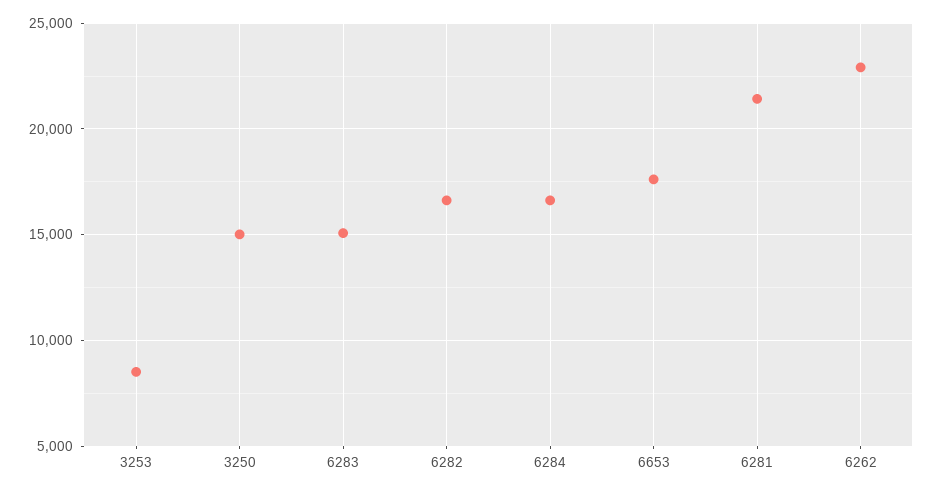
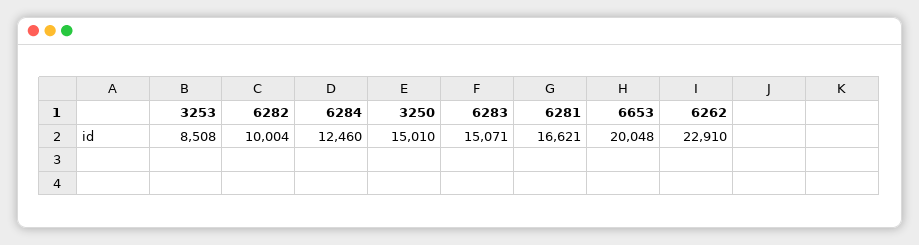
  {
    "3253": 8508,
    "3250": 15010,
    "6283": 15071,
-   "6282": 16500,
+   "6282": 10004,
-   "6284": 16500,
+   "6284": 12460,
-   "6653": 17500,
+   "6653": 20048,
-   "6281": 21500,
+   "6281": 16621,
    "6262": 22910
  }

